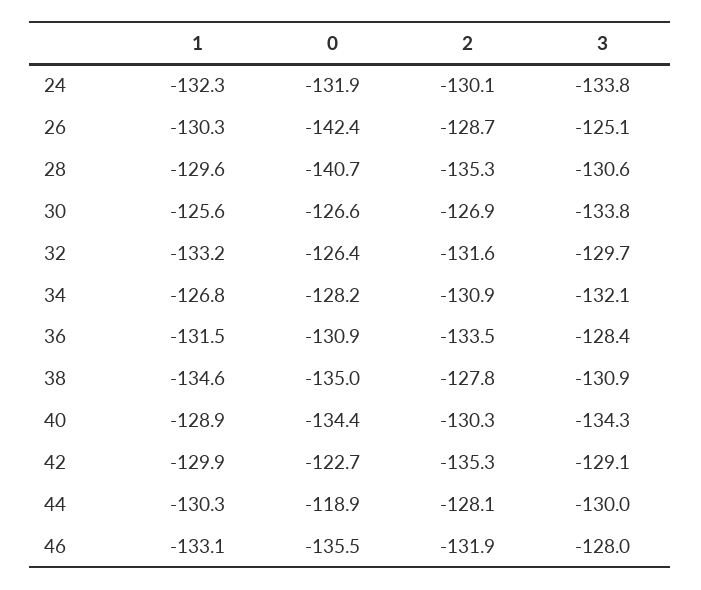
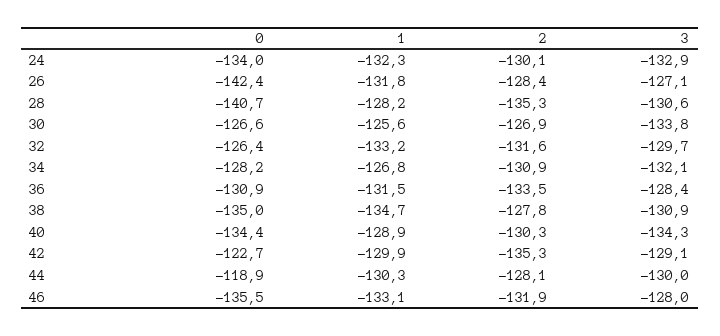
  {
    "1": {
      "24": -132.3,
-     "26": -130.3,
+     "26": -131.8,
-     "28": -129.6,
+     "28": -128.2,
      "30": -125.6,
      "32": -133.2,
      "34": -126.8,
      "36": -131.5,
-     "38": -134.6,
+     "38": -134.7,
      "40": -128.9,
      "42": -129.9,
      "44": -130.3,
      "46": -133.1
    },
    "0": {
-     "24": -131.9,
+     "24": -134,
      "26": -142.4,
      "28": -140.7,
      "30": -126.6,
      "32": -126.4,
      "34": -128.2,
      "36": -130.9,
      "38": -135,
      "40": -134.4,
      "42": -122.7,
      "44": -118.9,
      "46": -135.5
    },
    "2": {
      "24": -130.1,
-     "26": -128.7,
+     "26": -128.4,
      "28": -135.3,
      "30": -126.9,
      "32": -131.6,
      "34": -130.9,
      "36": -133.5,
      "38": -127.8,
      "40": -130.3,
      "42": -135.3,
      "44": -128.1,
      "46": -131.9
    },
    "3": {
-     "24": -133.8,
+     "24": -132.9,
-     "26": -125.1,
+     "26": -127.1,
      "28": -130.6,
      "30": -133.8,
      "32": -129.7,
      "34": -132.1,
      "36": -128.4,
      "38": -130.9,
      "40": -134.3,
      "42": -129.1,
      "44": -130,
      "46": -128
    }
  }

